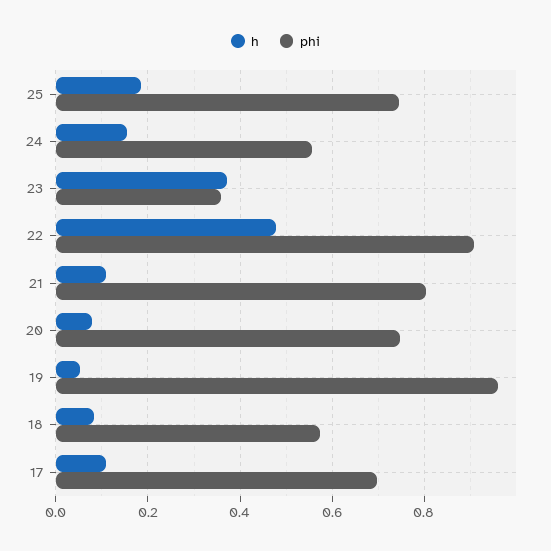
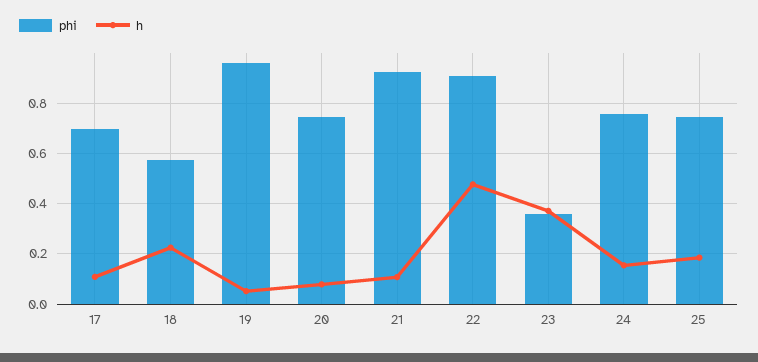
  {
    "h": {
      "25": 0.18,
      "24": 0.16,
      "23": 0.38,
      "22": 0.48,
      "21": 0.1,
      "20": 0.08,
      "19": 0.06,
-     "18": 0.08,
+     "18": 0.225,
      "17": 0.1
    },
    "phi": {
      "25": 0.74,
-     "24": 0.56,
+     "24": 0.75,
      "23": 0.36,
      "22": 0.9,
-     "21": 0.8,
+     "21": 0.925,
      "20": 0.74,
      "19": 0.96,
      "18": 0.58,
      "17": 0.7
    }
  }

